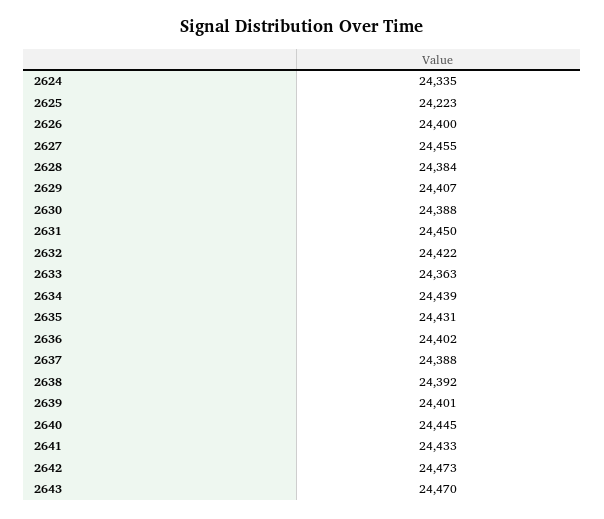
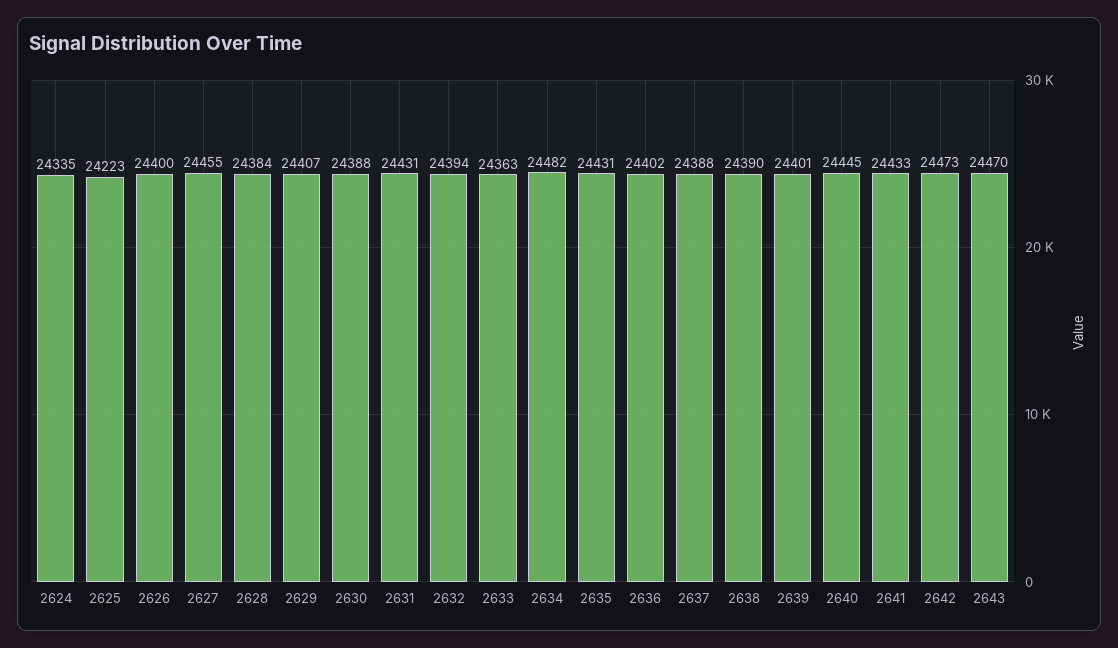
  {
    "2624": 24335,
    "2625": 24223,
    "2626": 24400,
    "2627": 24455,
    "2628": 24384,
    "2629": 24407,
    "2630": 24388,
-   "2631": 24450,
+   "2631": 24431,
-   "2632": 24422,
+   "2632": 24394,
    "2633": 24363,
-   "2634": 24439,
+   "2634": 24482,
    "2635": 24431,
    "2636": 24402,
    "2637": 24388,
-   "2638": 24392,
+   "2638": 24390,
    "2639": 24401,
    "2640": 24445,
    "2641": 24433,
    "2642": 24473,
    "2643": 24470
  }

